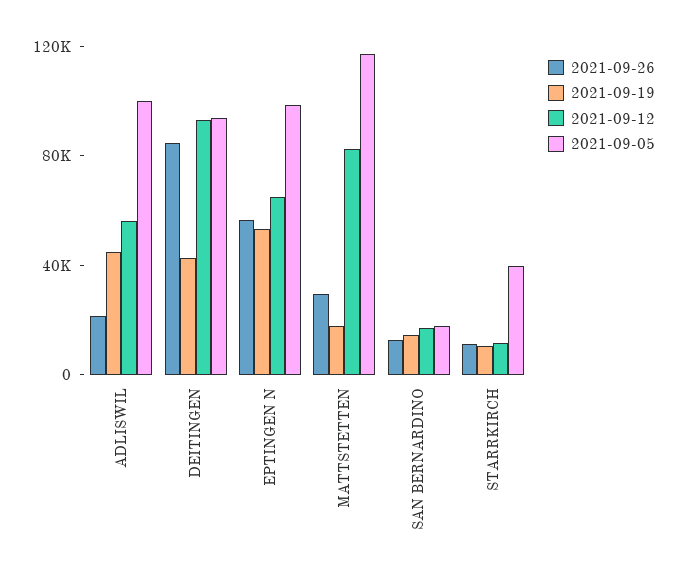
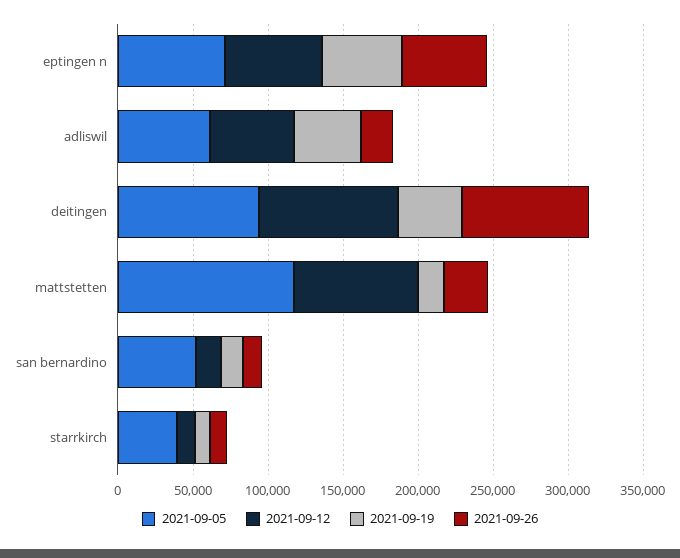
  {
    "2021-09-26": {
      "ADLISWIL": 20000,
      "DEITINGEN": 80000,
      "EPTINGEN N": 60000,
      "MATTSTETTEN": 30000,
      "SAN BERNARDINO": 10000,
      "STARRKIRCH": 10000
    },
    "2021-09-19": {
      "ADLISWIL": 40000,
      "DEITINGEN": 40000,
      "EPTINGEN N": 50000,
      "MATTSTETTEN": 20000,
      "SAN BERNARDINO": 10000,
      "STARRKIRCH": 10000
    },
    "2021-09-12": {
      "ADLISWIL": 60000,
      "DEITINGEN": 90000,
      "EPTINGEN N": 70000,
      "MATTSTETTEN": 80000,
      "SAN BERNARDINO": 20000,
      "STARRKIRCH": 10000
    },
    "2021-09-05": {
-     "ADLISWIL": 100000,
+     "ADLISWIL": 60000,
      "DEITINGEN": 90000,
-     "EPTINGEN N": 100000,
+     "EPTINGEN N": 70000,
      "MATTSTETTEN": 120000,
-     "SAN BERNARDINO": 20000,
+     "SAN BERNARDINO": 50000,
      "STARRKIRCH": 40000
    }
  }

